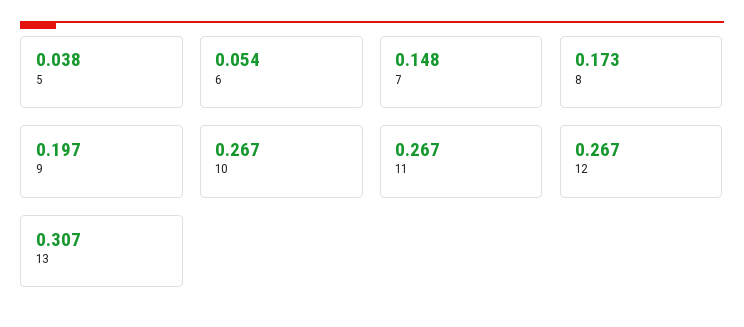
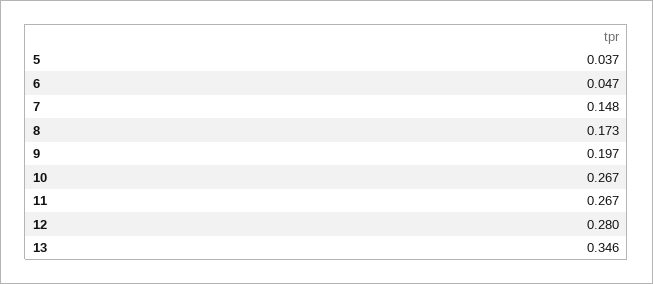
  {
-   "5": 0.038,
+   "5": 0.037,
-   "6": 0.054,
+   "6": 0.047,
    "7": 0.148,
    "8": 0.173,
    "9": 0.197,
    "10": 0.267,
    "11": 0.267,
-   "12": 0.267,
+   "12": 0.28,
-   "13": 0.307
+   "13": 0.346
  }

